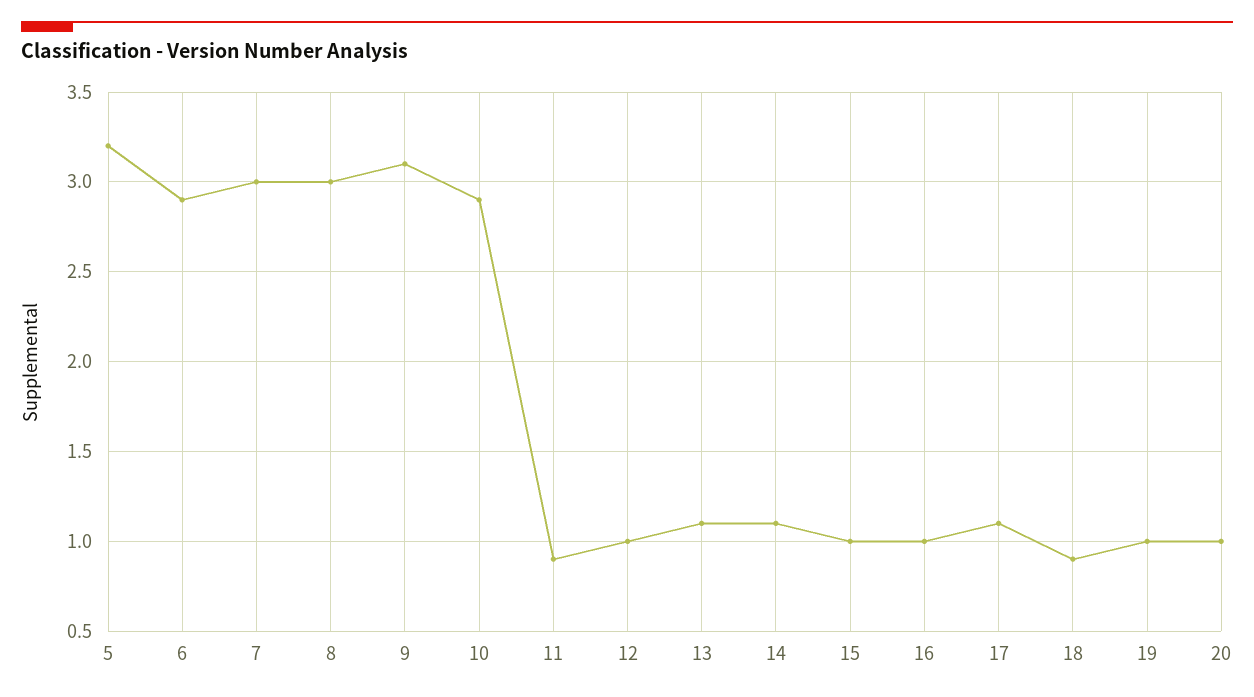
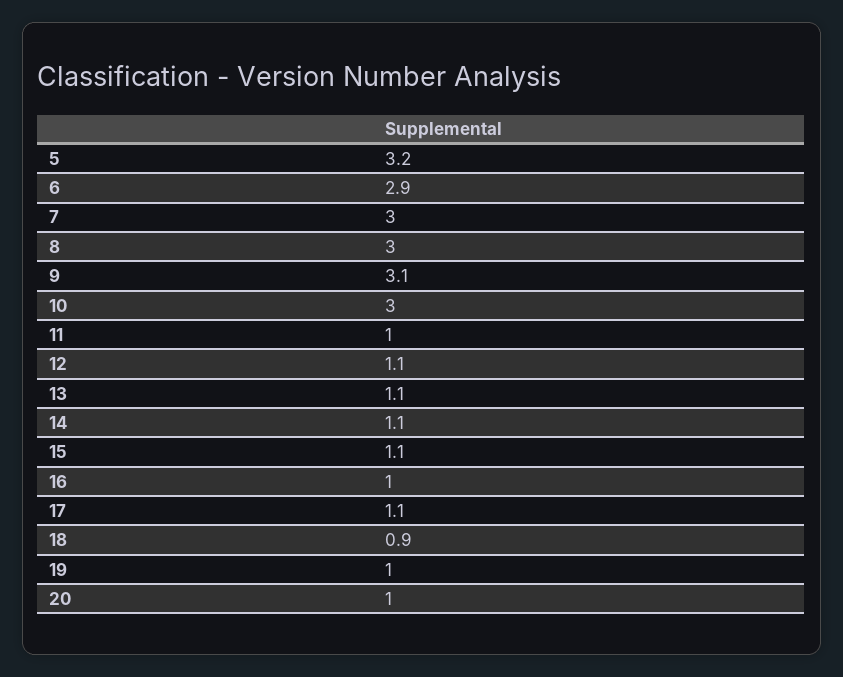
  {
    "5": 3.2,
    "6": 2.9,
    "7": 3,
    "8": 3,
    "9": 3.1,
-   "10": 2.9,
+   "10": 3,
-   "11": 0.9,
+   "11": 1,
-   "12": 1,
+   "12": 1.1,
    "13": 1.1,
    "14": 1.1,
-   "15": 1,
+   "15": 1.1,
    "16": 1,
    "17": 1.1,
    "18": 0.9,
    "19": 1,
    "20": 1
  }

